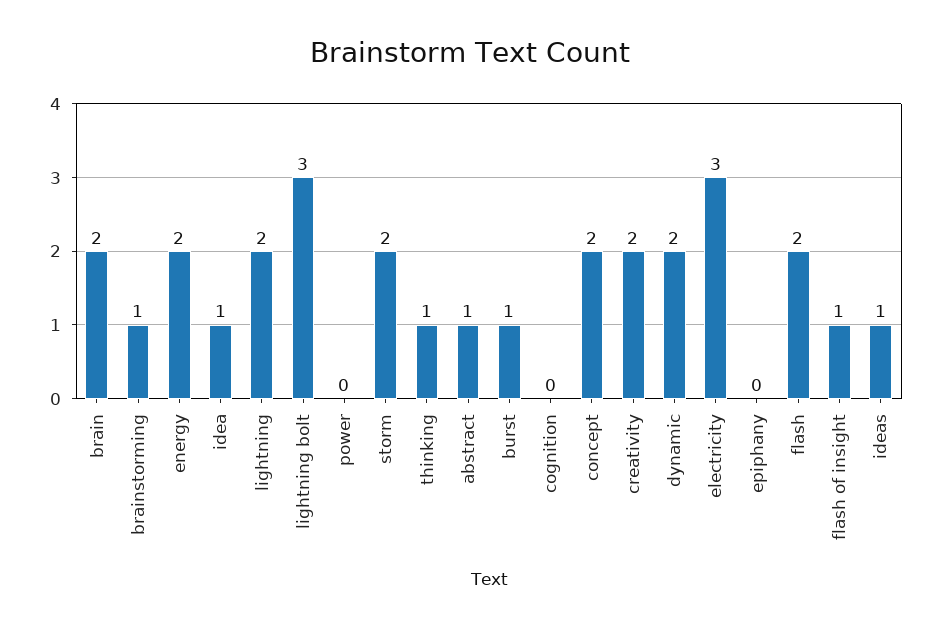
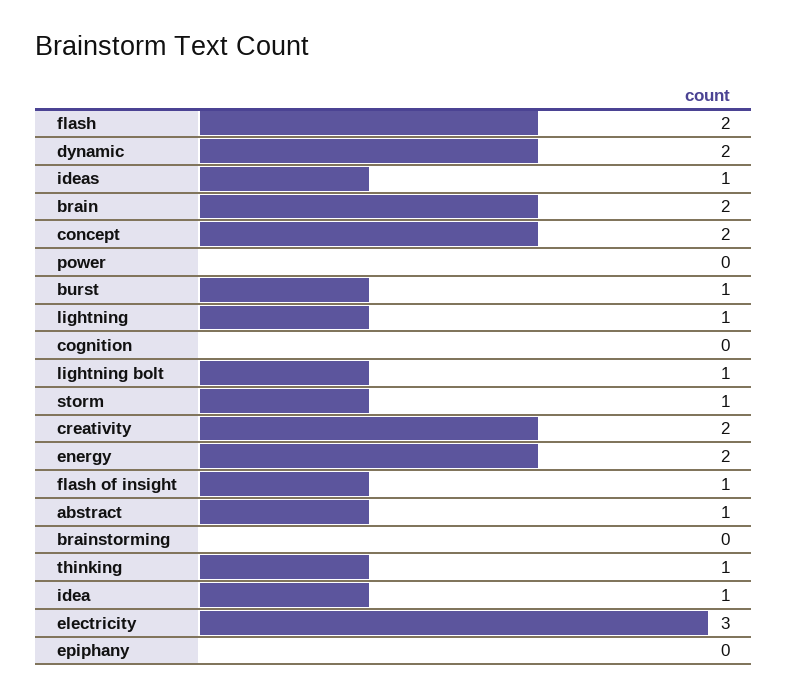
  {
    "brain": 2,
-   "brainstorming": 1,
+   "brainstorming": 0,
    "energy": 2,
    "idea": 1,
-   "lightning": 2,
+   "lightning": 1,
-   "lightning bolt": 3,
+   "lightning bolt": 1,
    "power": 0,
-   "storm": 2,
+   "storm": 1,
    "thinking": 1,
    "abstract": 1,
    "burst": 1,
    "cognition": 0,
    "concept": 2,
    "creativity": 2,
    "dynamic": 2,
    "electricity": 3,
    "epiphany": 0,
    "flash": 2,
    "flash of insight": 1,
    "ideas": 1
  }

